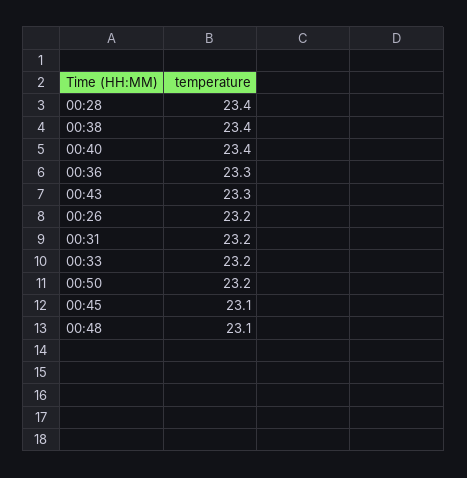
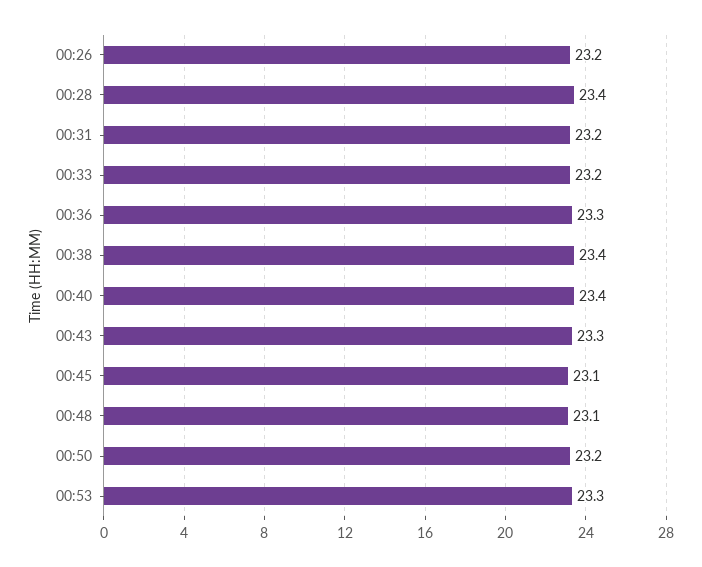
  {
    "00:28": 23.4,
    "00:38": 23.4,
    "00:40": 23.4,
    "00:36": 23.3,
    "00:43": 23.3,
    "00:26": 23.2,
    "00:31": 23.2,
    "00:33": 23.2,
    "00:50": 23.2,
    "00:45": 23.1,
-   "00:48": 23.1
+   "00:48": 23.1,
+   "00:53": 23.3
  }

